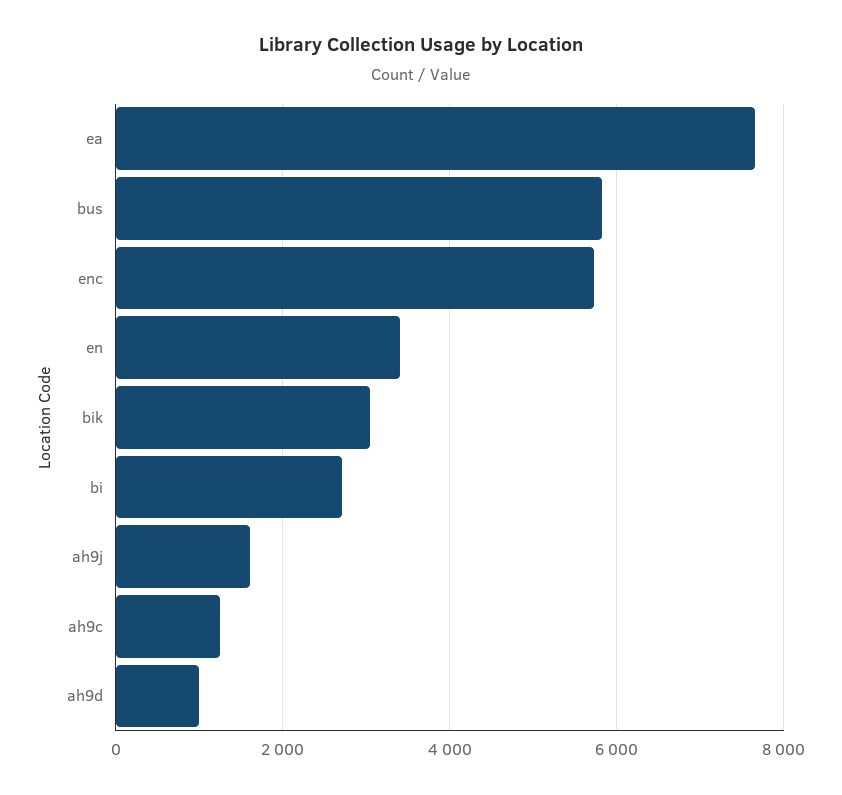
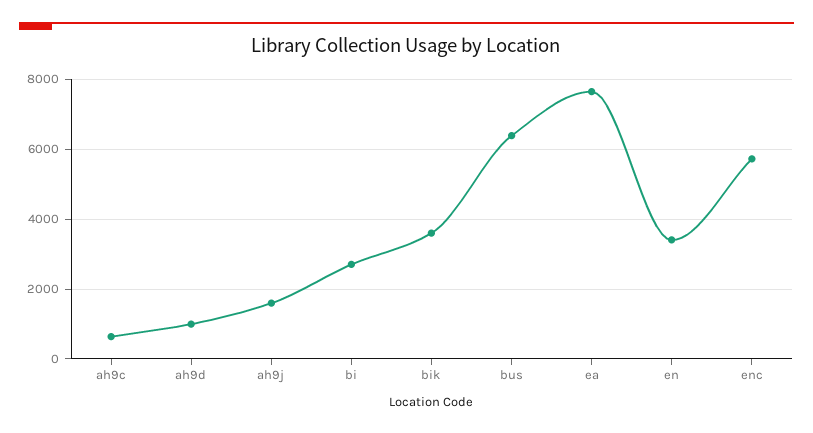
  {
    "ea": 7600,
-   "bus": 5800,
+   "bus": 6400,
    "enc": 5800,
    "en": 3400,
-   "bik": 3000,
+   "bik": 3600,
    "bi": 2800,
    "ah9j": 1600,
-   "ah9c": 1200,
+   "ah9c": 600,
    "ah9d": 1000
  }

